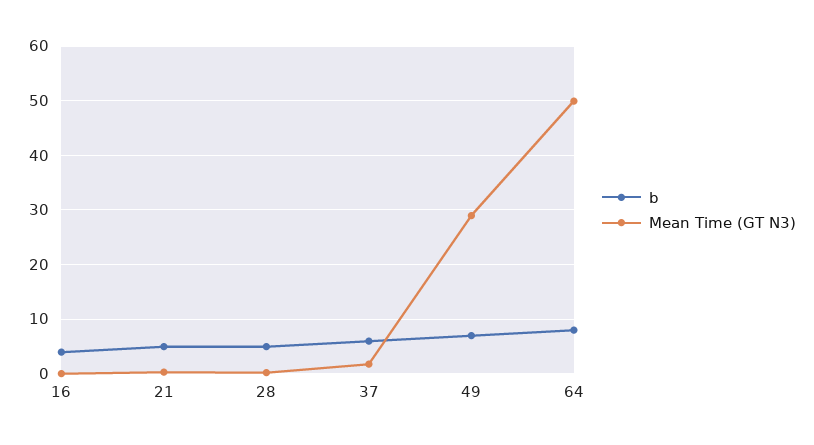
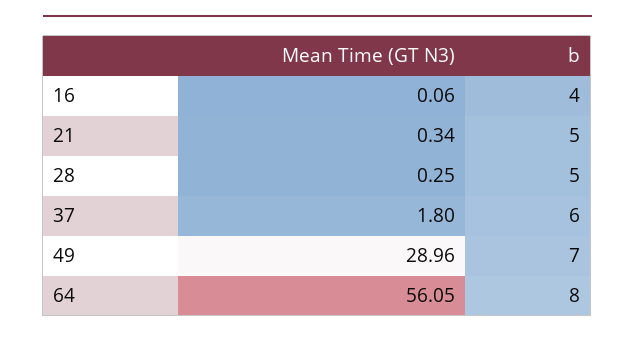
  {
    "b": {
      "16": 4,
      "21": 5,
      "28": 5,
      "37": 6,
      "49": 7,
      "64": 8
    },
    "Mean Time (GT N3)": {
      "16": 0.06,
      "21": 0.34,
      "28": 0.25,
      "37": 1.8,
      "49": 28.96,
-     "64": 50
+     "64": 56.05
    }
  }

